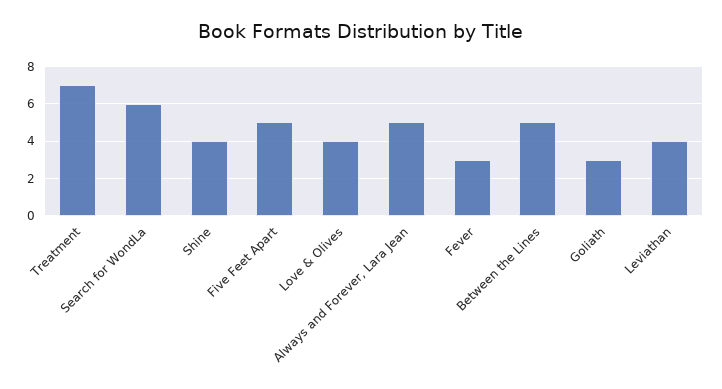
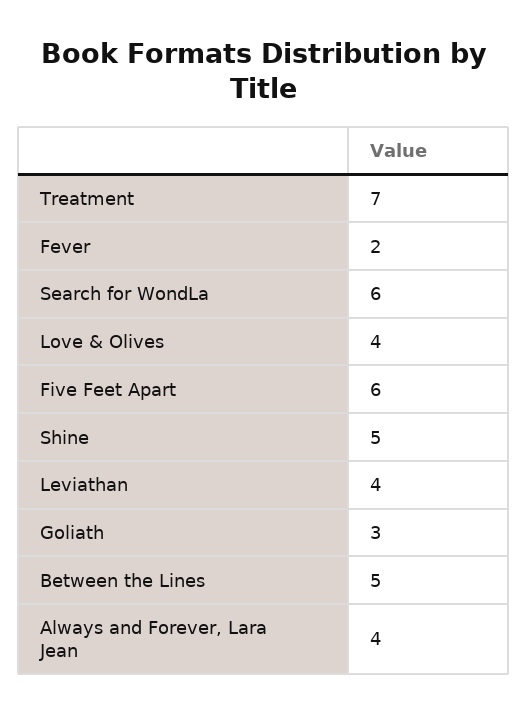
  {
    "Treatment": 7,
    "Search for WondLa": 6,
-   "Shine": 4,
+   "Shine": 5,
-   "Five Feet Apart": 5,
+   "Five Feet Apart": 6,
    "Love & Olives": 4,
-   "Always and Forever, Lara Jean": 5,
+   "Always and Forever, Lara Jean": 4,
-   "Fever": 3,
+   "Fever": 2,
    "Between the Lines": 5,
    "Goliath": 3,
    "Leviathan": 4
  }

